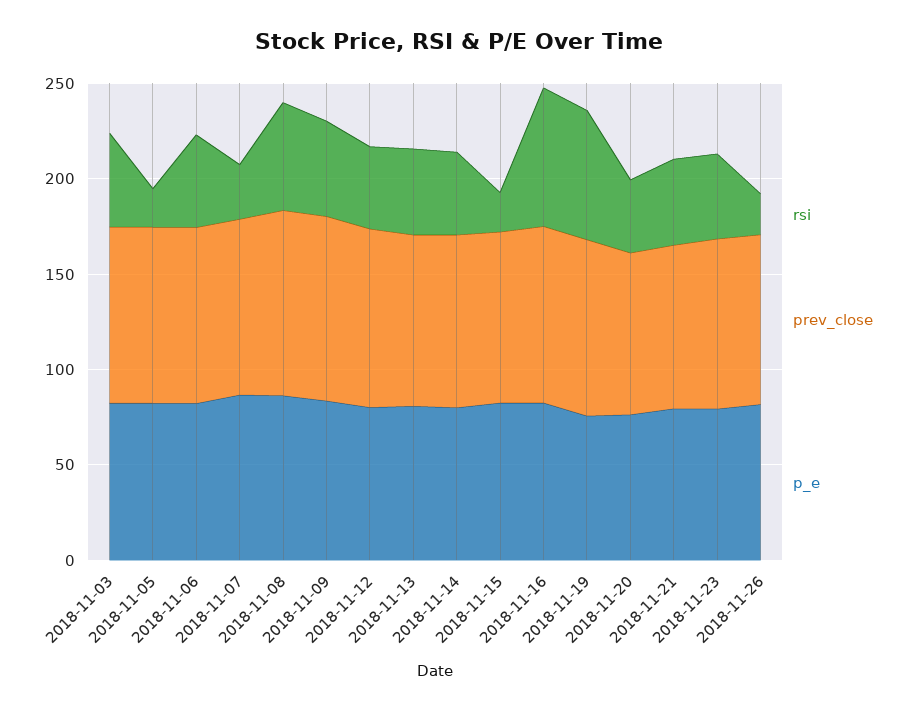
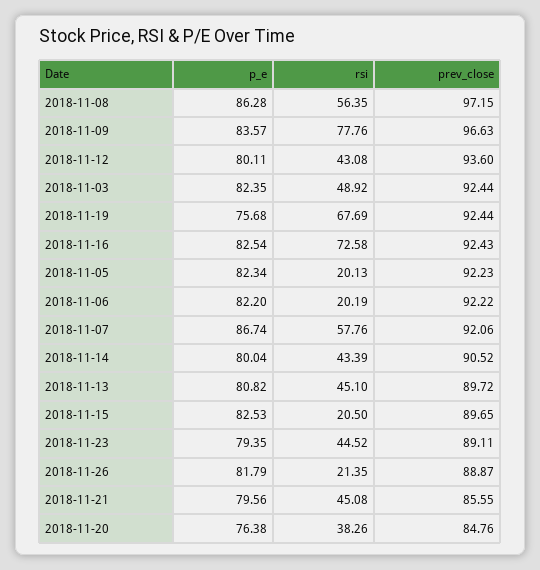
  {
    "rsi": {
      "2018-11-03": 48.92,
      "2018-11-05": 20.13,
-     "2018-11-06": 50,
+     "2018-11-06": 20.19,
-     "2018-11-07": 30,
+     "2018-11-07": 57.76,
      "2018-11-08": 56.35,
-     "2018-11-09": 50,
+     "2018-11-09": 77.76,
      "2018-11-12": 43.08,
      "2018-11-13": 45.1,
      "2018-11-14": 43.39,
      "2018-11-15": 20.5,
      "2018-11-16": 72.58,
      "2018-11-19": 67.69,
      "2018-11-20": 38.26,
      "2018-11-21": 45.08,
      "2018-11-23": 44.52,
      "2018-11-26": 21.35
    },
    "prev_close": {
      "2018-11-03": 92.44,
      "2018-11-05": 92.23,
      "2018-11-06": 92.22,
      "2018-11-07": 92.06,
      "2018-11-08": 97.15,
      "2018-11-09": 96.63,
      "2018-11-12": 93.6,
      "2018-11-13": 89.72,
      "2018-11-14": 90.52,
      "2018-11-15": 89.65,
      "2018-11-16": 92.43,
      "2018-11-19": 92.44,
      "2018-11-20": 84.76,
      "2018-11-21": 85.55,
      "2018-11-23": 89.11,
      "2018-11-26": 88.87
    },
    "p_e": {
      "2018-11-03": 82.35,
      "2018-11-05": 82.34,
      "2018-11-06": 82.2,
      "2018-11-07": 86.74,
      "2018-11-08": 86.28,
      "2018-11-09": 83.57,
      "2018-11-12": 80.11,
      "2018-11-13": 80.82,
      "2018-11-14": 80.04,
      "2018-11-15": 82.53,
      "2018-11-16": 82.54,
      "2018-11-19": 75.68,
      "2018-11-20": 76.38,
      "2018-11-21": 79.56,
      "2018-11-23": 79.35,
      "2018-11-26": 81.79
    }
  }

